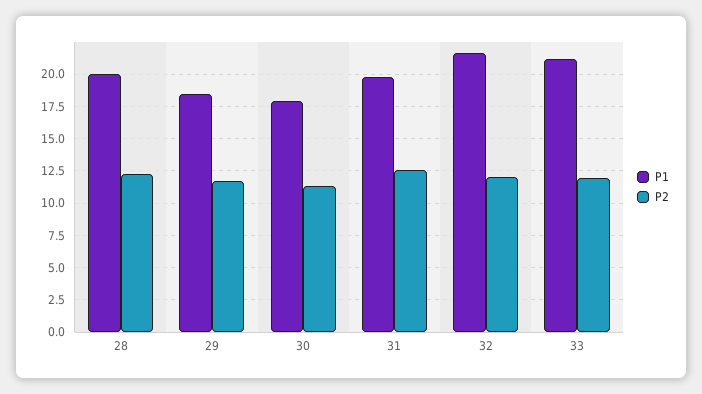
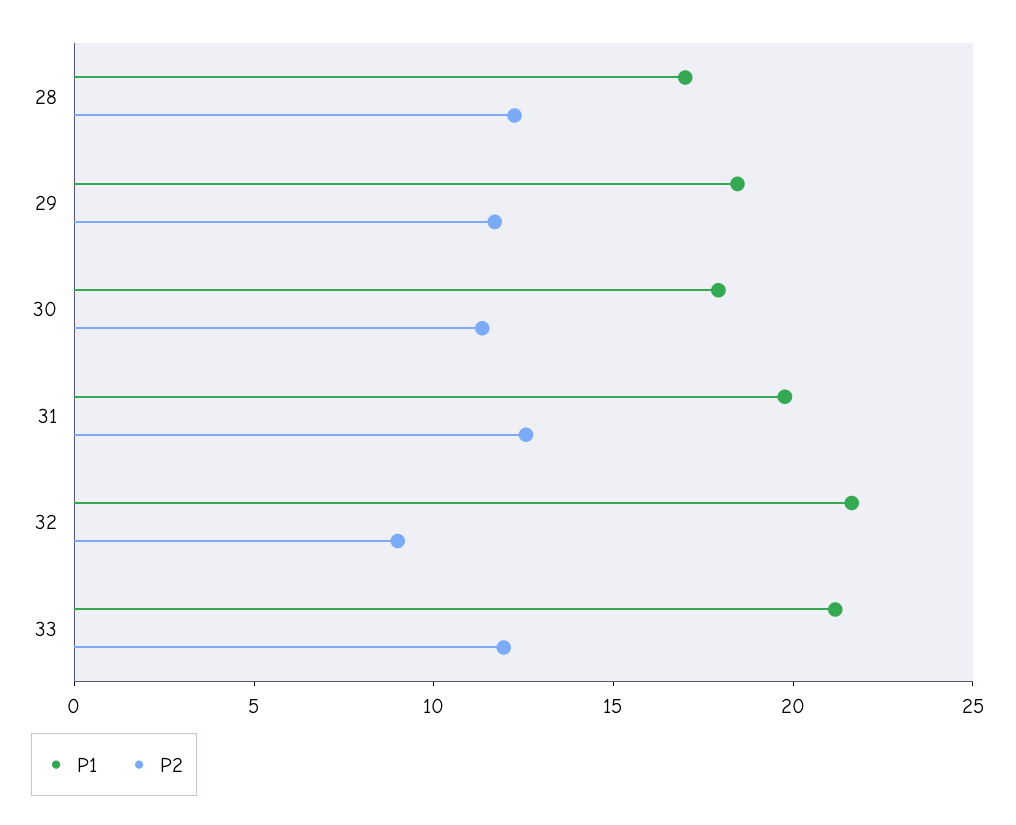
  {
    "P1": {
-     "28": 20,
+     "28": 17,
      "29": 18.5,
      "30": 18,
      "31": 20,
      "32": 21.5,
      "33": 21
    },
    "P2": {
      "28": 12.5,
      "29": 11.5,
      "30": 11.5,
      "31": 12.5,
-     "32": 12,
+     "32": 9,
      "33": 12
    }
  }

